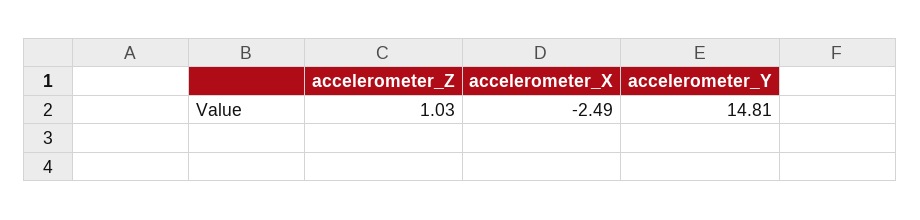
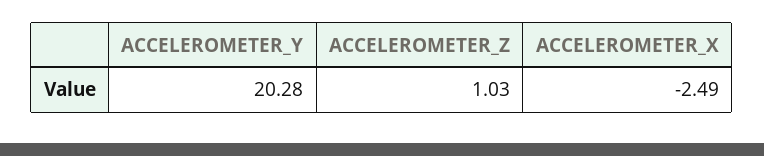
  {
    "accelerometer_Z": 1.03,
    "accelerometer_X": -2.49,
-   "accelerometer_Y": 14.81
+   "accelerometer_Y": 20.28
  }

